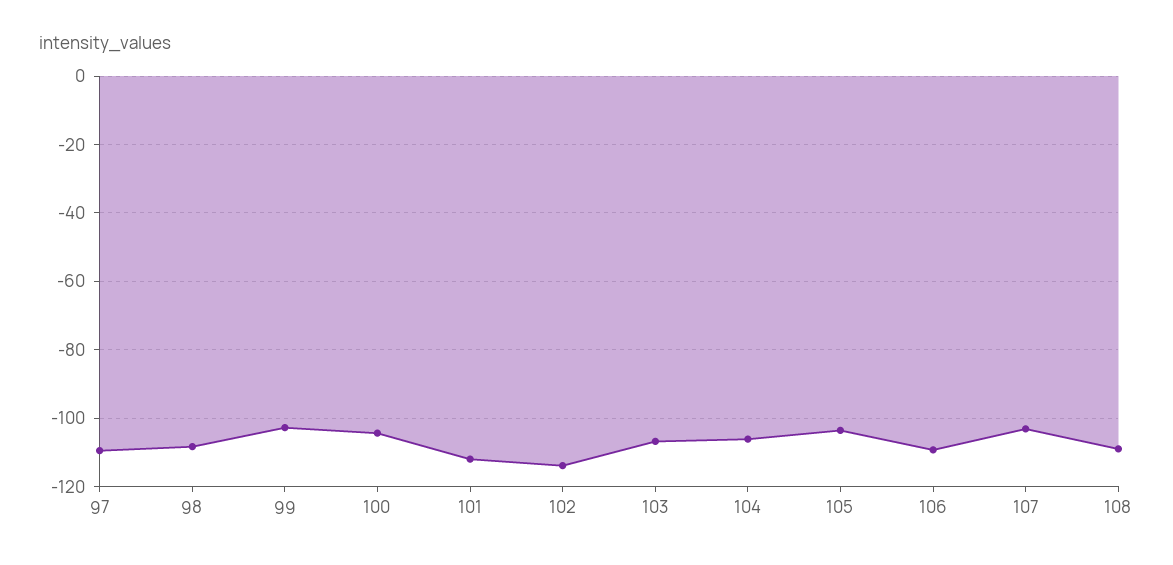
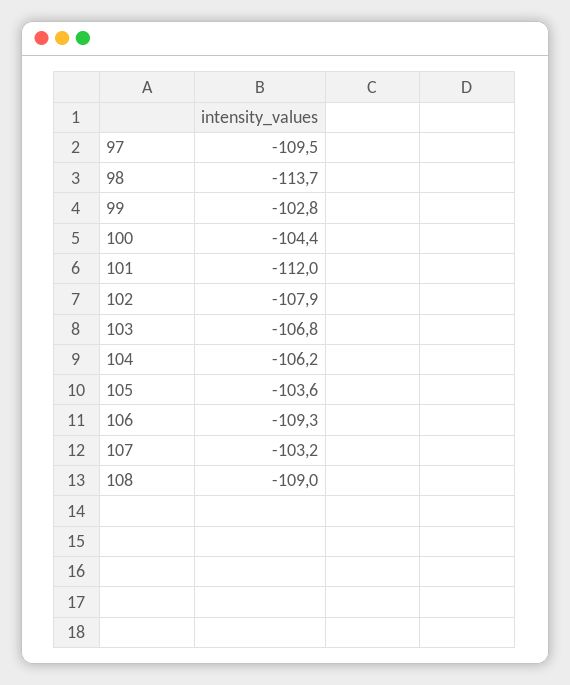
  {
    "97": -109.5,
-   "98": -108,
+   "98": -113.7,
    "99": -102.8,
    "100": -104.4,
    "101": -112,
-   "102": -114,
+   "102": -107.9,
    "103": -106.8,
    "104": -106.2,
    "105": -103.6,
    "106": -109.3,
    "107": -103.2,
    "108": -109
  }

